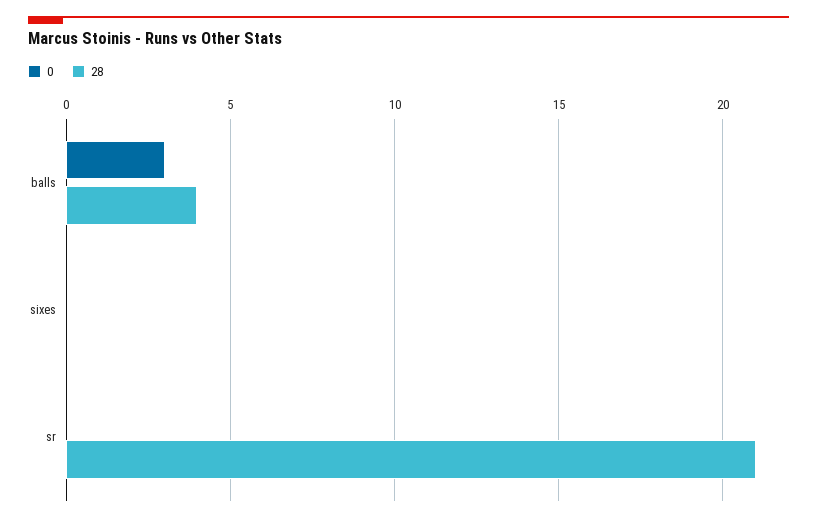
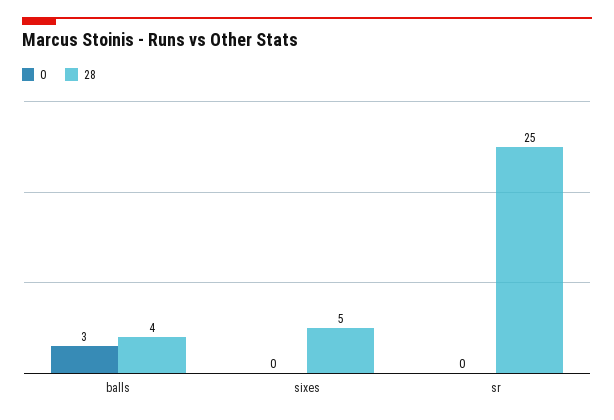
  {
    "0": {
      "balls": 3,
      "sixes": 0,
      "sr": 0
    },
    "28": {
      "balls": 4,
-     "sixes": 0,
+     "sixes": 5,
-     "sr": 21
+     "sr": 25
    }
  }

